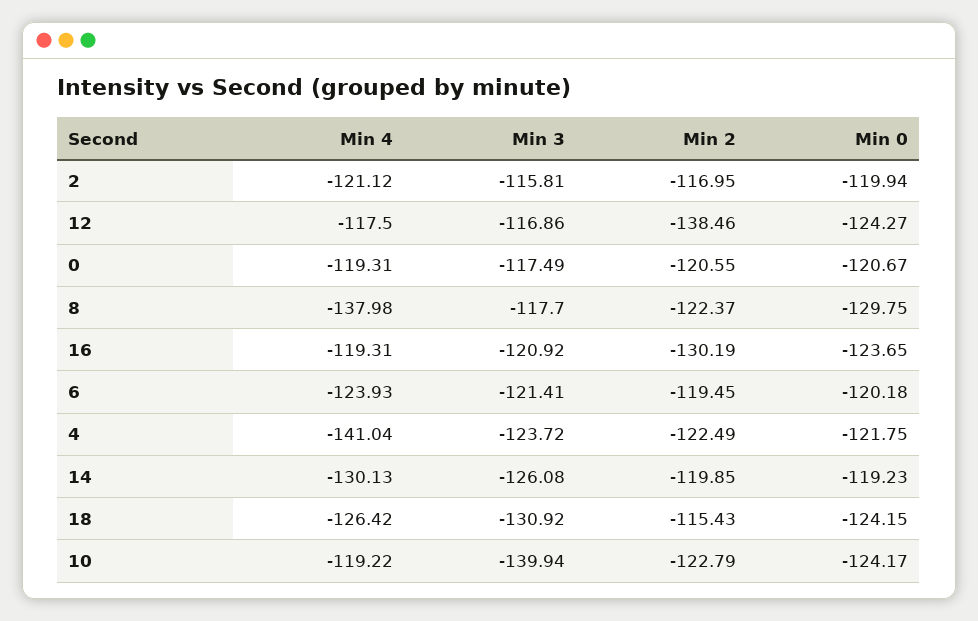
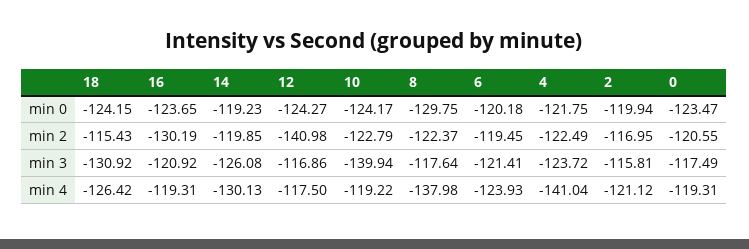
  {
    "Min 4": {
      "2": -121.12,
      "12": -117.5,
      "0": -119.31,
      "8": -137.98,
      "16": -119.31,
      "6": -123.93,
      "4": -141.04,
      "14": -130.13,
      "18": -126.42,
      "10": -119.22
    },
    "Min 3": {
      "2": -115.81,
      "12": -116.86,
      "0": -117.49,
-     "8": -117.7,
+     "8": -117.64,
      "16": -120.92,
      "6": -121.41,
      "4": -123.72,
      "14": -126.08,
      "18": -130.92,
      "10": -139.94
    },
    "Min 2": {
      "2": -116.95,
-     "12": -138.46,
+     "12": -140.98,
      "0": -120.55,
      "8": -122.37,
      "16": -130.19,
      "6": -119.45,
      "4": -122.49,
      "14": -119.85,
      "18": -115.43,
      "10": -122.79
    },
    "Min 0": {
      "2": -119.94,
      "12": -124.27,
-     "0": -120.67,
+     "0": -123.47,
      "8": -129.75,
      "16": -123.65,
      "6": -120.18,
      "4": -121.75,
      "14": -119.23,
      "18": -124.15,
      "10": -124.17
    }
  }

